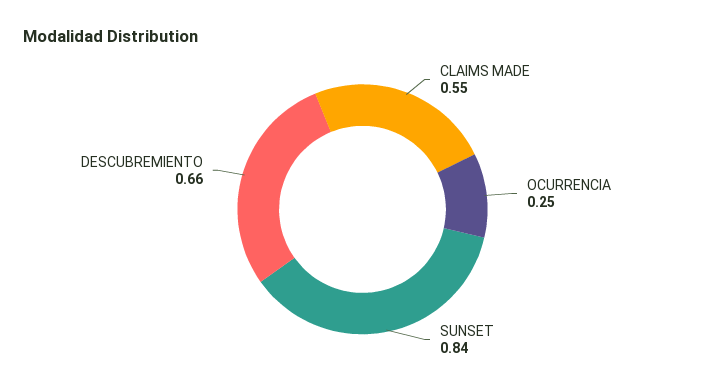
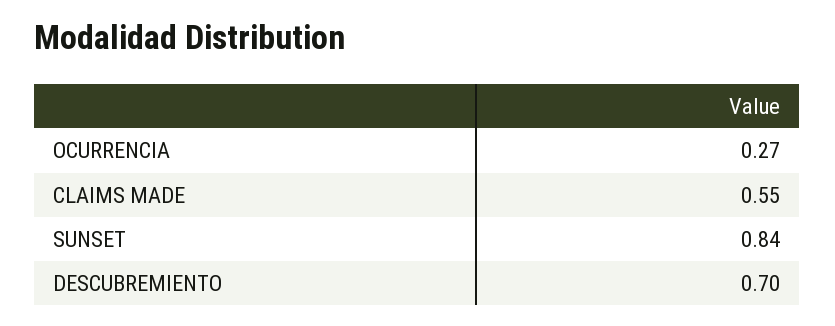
  {
    "CLAIMS MADE": 0.55,
-   "OCURRENCIA": 0.25,
+   "OCURRENCIA": 0.27,
    "SUNSET": 0.84,
-   "DESCUBREMIENTO": 0.66
+   "DESCUBREMIENTO": 0.7
  }

